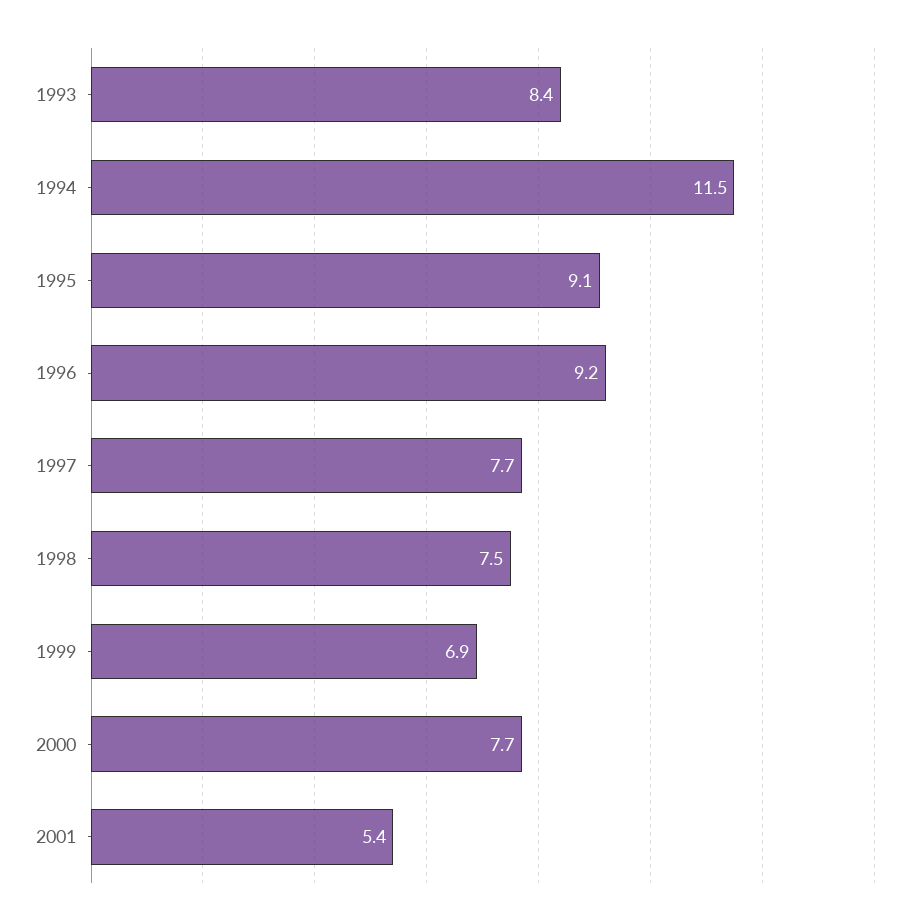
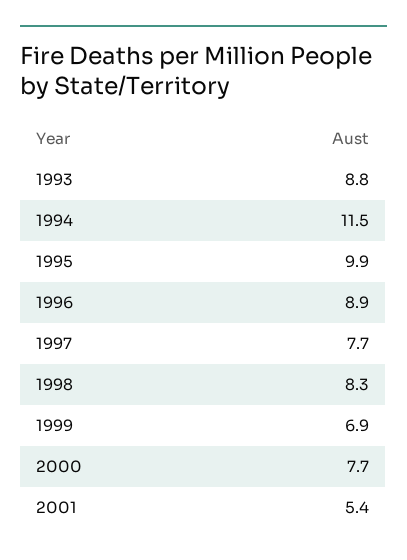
  {
-   "1993": 8.4,
+   "1993": 8.8,
    "1994": 11.5,
-   "1995": 9.1,
+   "1995": 9.9,
-   "1996": 9.2,
+   "1996": 8.9,
    "1997": 7.7,
-   "1998": 7.5,
+   "1998": 8.3,
    "1999": 6.9,
    "2000": 7.7,
    "2001": 5.4
  }

